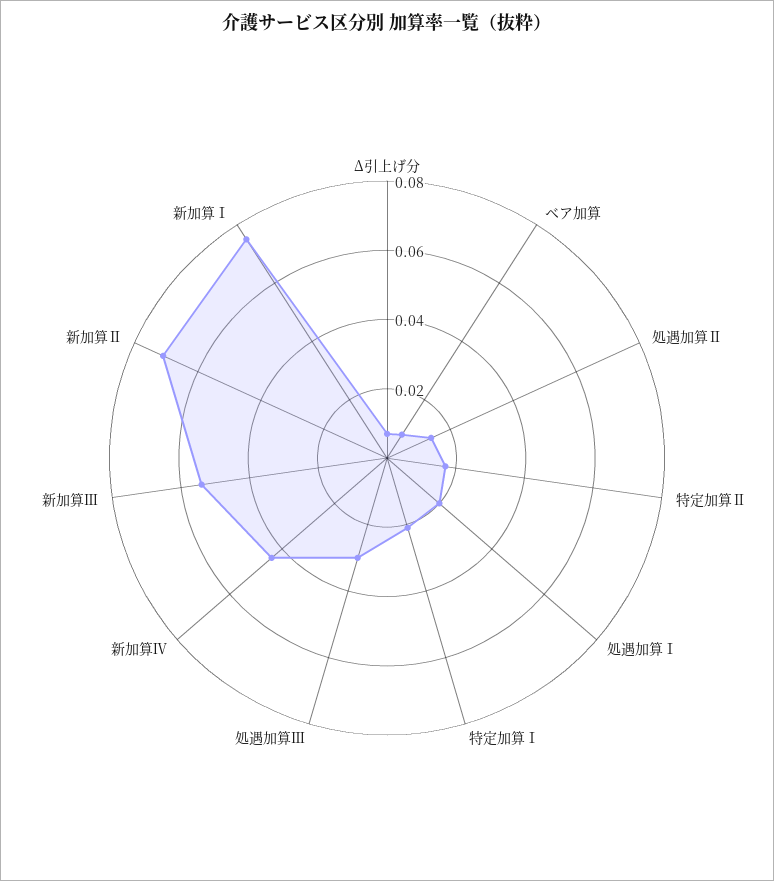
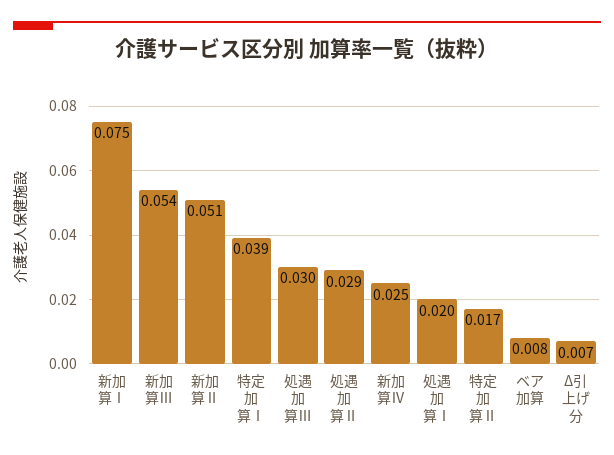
  {
    "Δ引上げ分": 0.007,
    "ベア加算": 0.008,
-   "処遇加算Ⅱ": 0.015,
+   "処遇加算Ⅱ": 0.029,
    "特定加算Ⅱ": 0.017,
    "処遇加算Ⅰ": 0.02,
-   "特定加算Ⅰ": 0.02,
+   "特定加算Ⅰ": 0.039,
    "処遇加算Ⅲ": 0.03,
-   "新加算Ⅳ": 0.045,
+   "新加算Ⅳ": 0.025,
    "新加算Ⅲ": 0.054,
-   "新加算Ⅱ": 0.07,
+   "新加算Ⅱ": 0.051,
    "新加算Ⅰ": 0.075
  }

